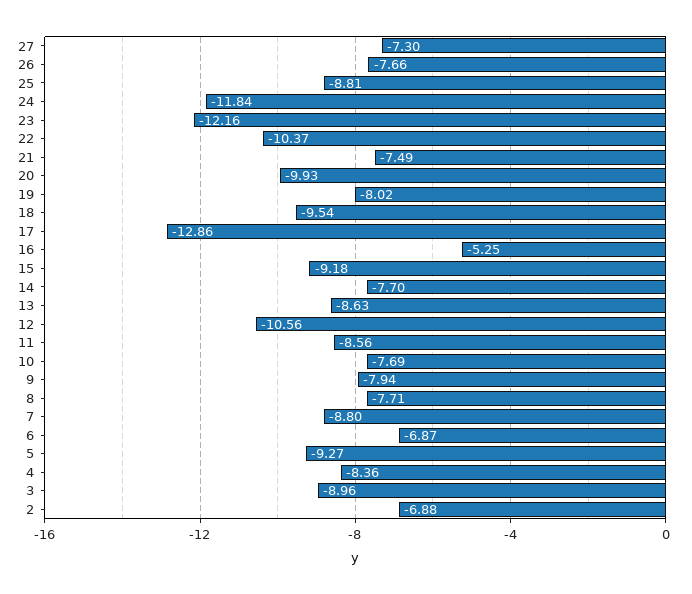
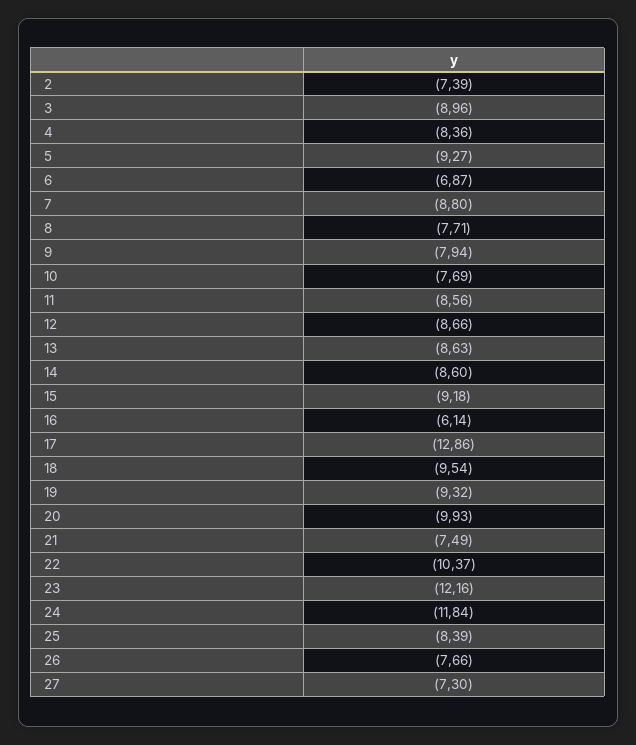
  {
    "27": -7.3,
    "26": -7.66,
-   "25": -8.81,
+   "25": -8.39,
    "24": -11.84,
    "23": -12.16,
    "22": -10.37,
    "21": -7.49,
    "20": -9.93,
-   "19": -8.02,
+   "19": -9.32,
    "18": -9.54,
    "17": -12.86,
-   "16": -5.25,
+   "16": -6.14,
    "15": -9.18,
-   "14": -7.7,
+   "14": -8.6,
    "13": -8.63,
-   "12": -10.56,
+   "12": -8.66,
    "11": -8.56,
    "10": -7.69,
    "9": -7.94,
    "8": -7.71,
    "7": -8.8,
    "6": -6.87,
    "5": -9.27,
    "4": -8.36,
    "3": -8.96,
-   "2": -6.88
+   "2": -7.39
  }

